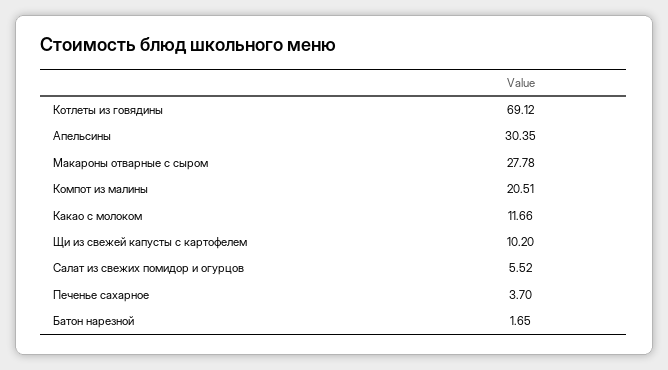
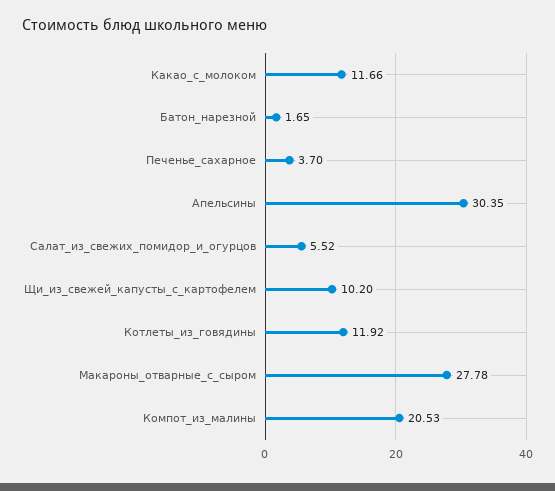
  {
-   "Котлеты из говядины": 69.12,
+   "Котлеты из говядины": 11.92,
    "Апельсины": 30.35,
    "Макароны отварные с сыром": 27.78,
-   "Компот из малины": 20.51,
+   "Компот из малины": 20.53,
    "Какао с молоком": 11.66,
    "Щи из свежей капусты с картофелем": 10.2,
    "Салат из свежих помидор и огурцов": 5.52,
    "Печенье сахарное": 3.7,
    "Батон нарезной": 1.65
  }

